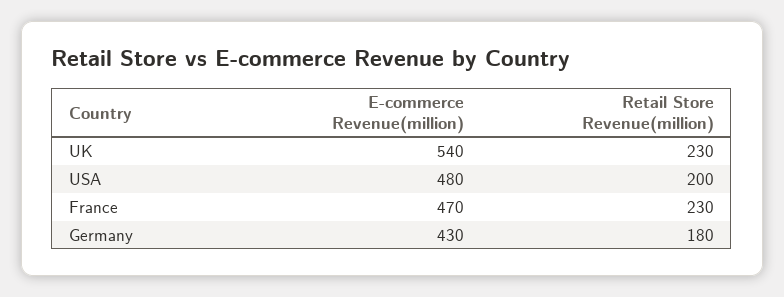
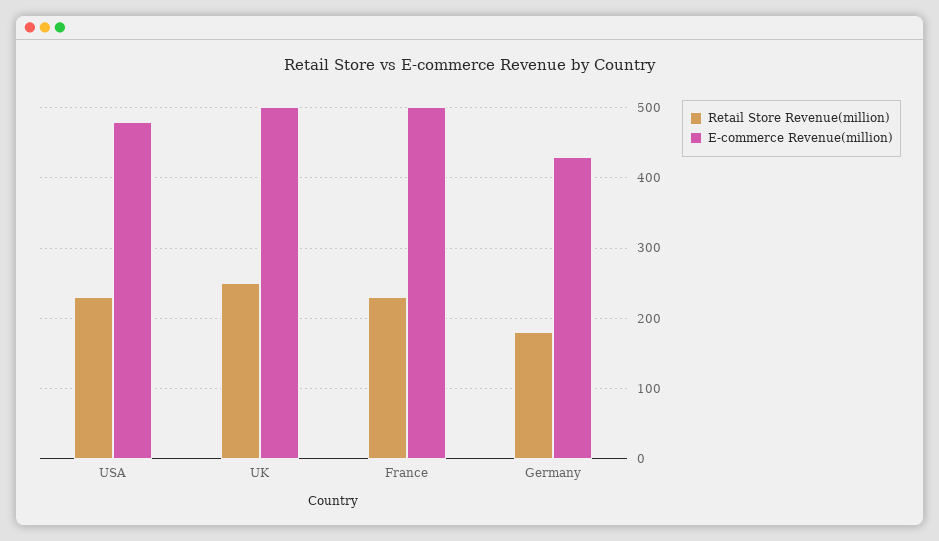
  {
    "E-commerce Revenue(million)": {
-     "UK": 540,
+     "UK": 500,
      "USA": 480,
-     "France": 470,
+     "France": 500,
      "Germany": 430
    },
    "Retail Store Revenue(million)": {
-     "UK": 230,
+     "UK": 250,
-     "USA": 200,
+     "USA": 230,
      "France": 230,
      "Germany": 180
    }
  }

